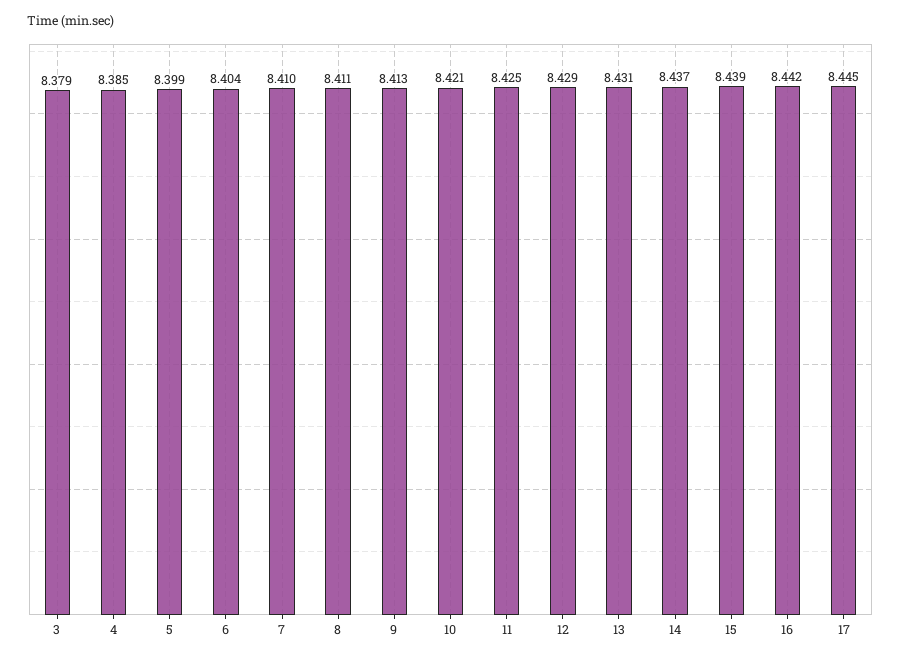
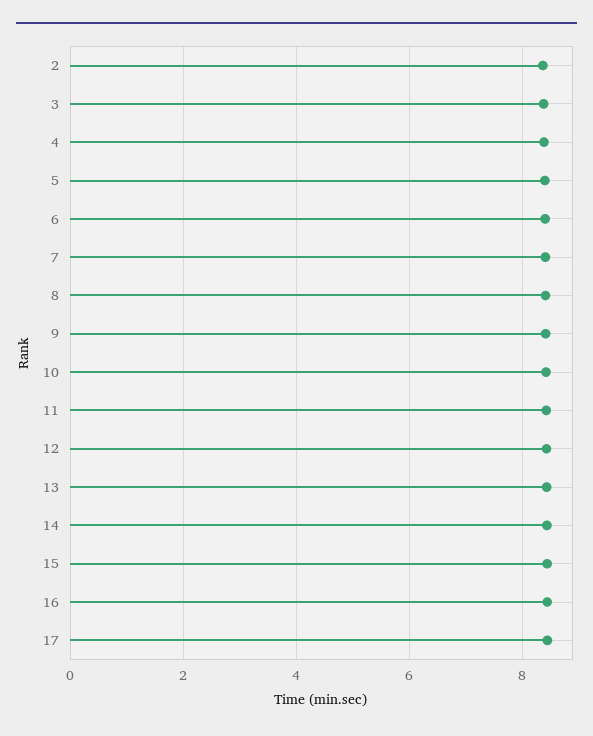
  {
    "3": 8.379,
    "4": 8.385,
    "5": 8.399,
    "6": 8.404,
    "7": 8.41,
    "8": 8.411,
    "9": 8.413,
    "10": 8.421,
    "11": 8.425,
    "12": 8.429,
    "13": 8.431,
    "14": 8.437,
    "15": 8.439,
    "16": 8.442,
-   "17": 8.445
+   "17": 8.445,
+   "2": 8.4
  }

